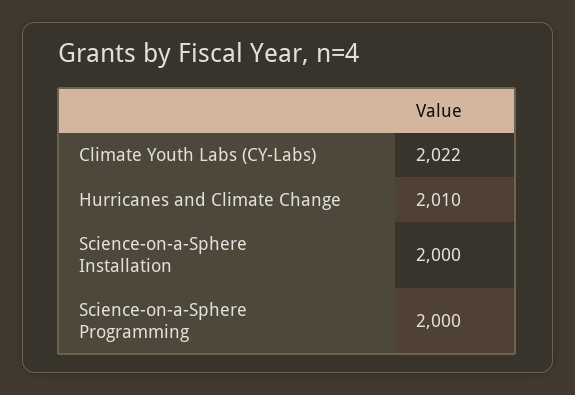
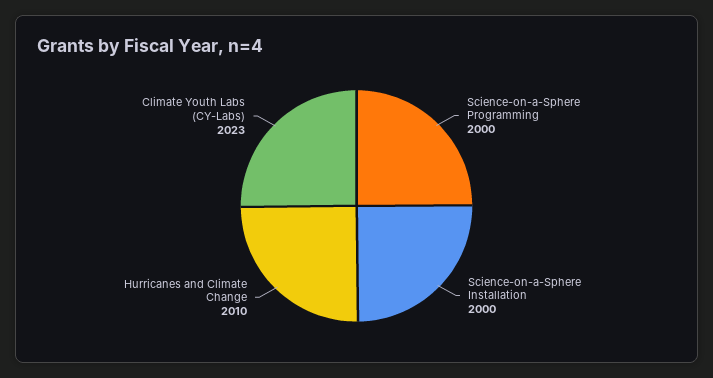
  {
-   "Climate Youth Labs (CY-Labs)": 2022,
+   "Climate Youth Labs (CY-Labs)": 2023,
    "Hurricanes and Climate Change": 2010,
    "Science-on-a-Sphere Installation": 2000,
    "Science-on-a-Sphere Programming": 2000
  }

